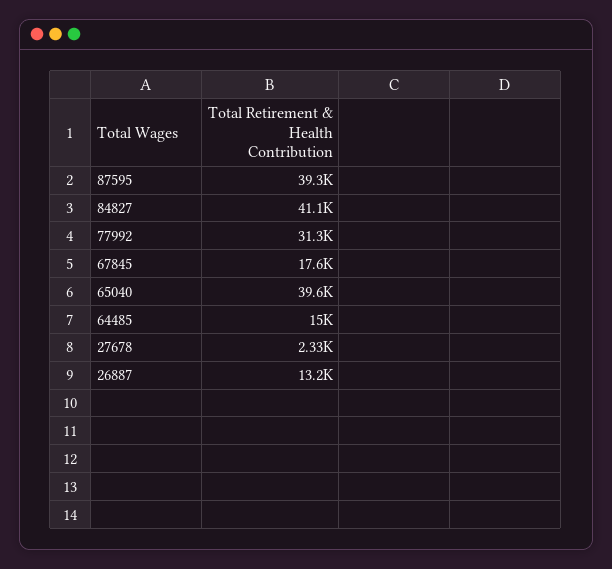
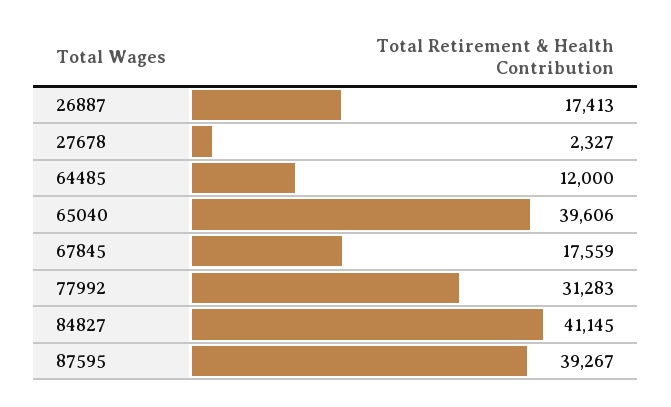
  {
    "87595": 39267,
    "84827": 41145,
    "77992": 31283,
    "67845": 17559,
    "65040": 39606,
-   "64485": 15000,
+   "64485": 12000,
    "27678": 2327,
-   "26887": 13200
+   "26887": 17413
  }

